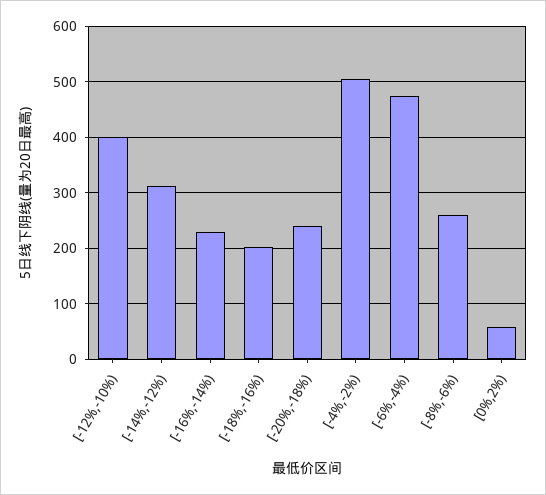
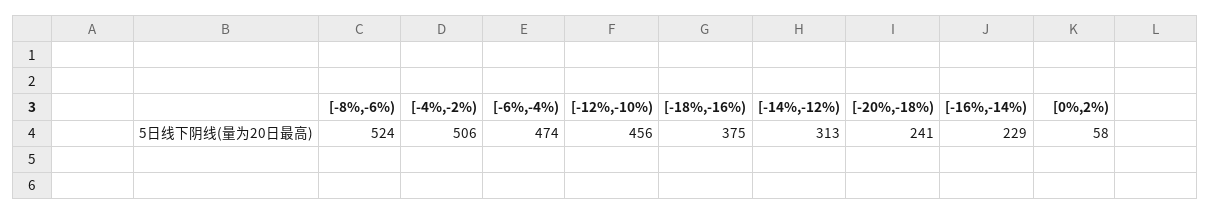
  {
-   "[-12%,-10%)": 400,
+   "[-12%,-10%)": 456,
    "[-14%,-12%)": 313,
    "[-16%,-14%)": 229,
-   "[-18%,-16%)": 200,
+   "[-18%,-16%)": 375,
    "[-20%,-18%)": 241,
    "[-4%,-2%)": 506,
    "[-6%,-4%)": 474,
-   "[-8%,-6%)": 260,
+   "[-8%,-6%)": 524,
    "[0%,2%)": 58
  }

